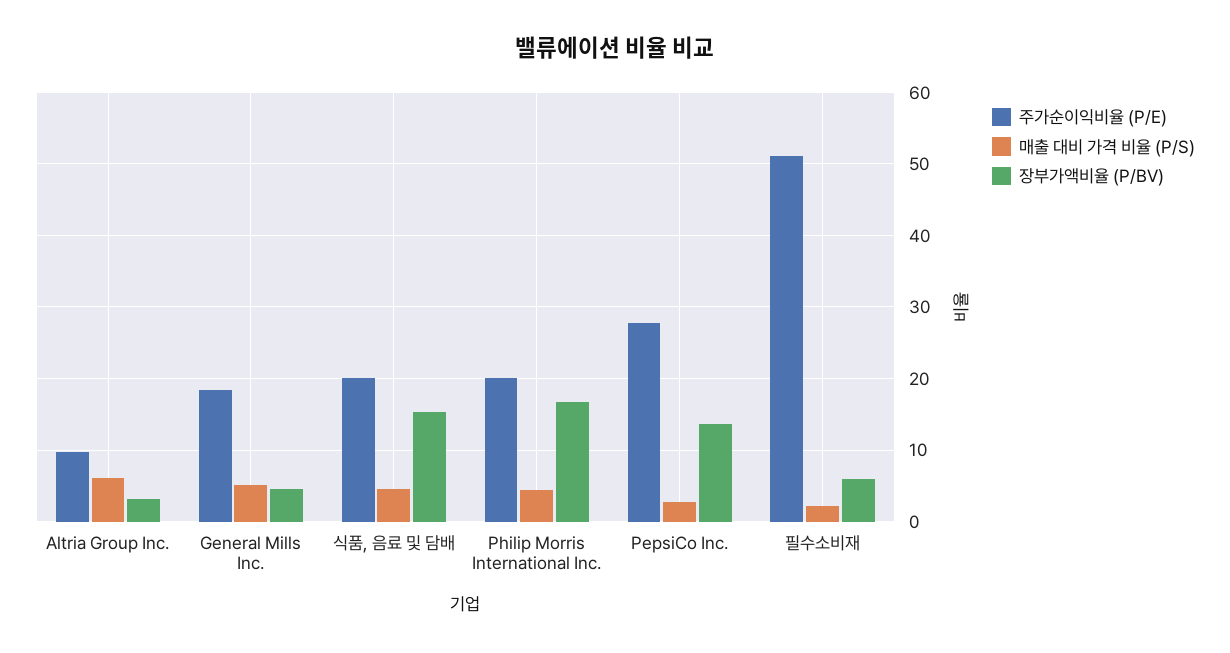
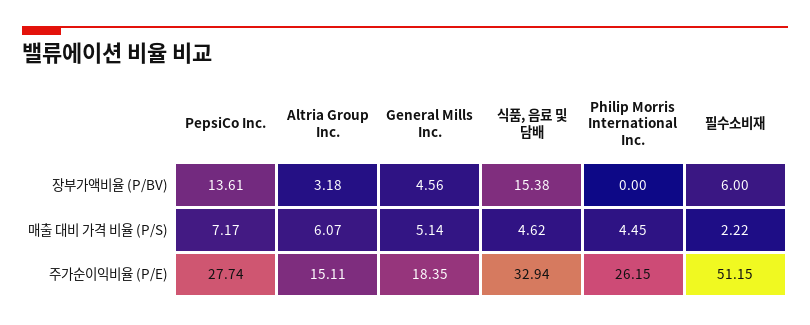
  {
    "주가순이익비율 (P/E)": {
-     "Altria Group Inc.": 10,
+     "Altria Group Inc.": 15.11,
      "General Mills Inc.": 18.35,
-     "식품, 음료 및 담배": 20,
+     "식품, 음료 및 담배": 32.94,
-     "Philip Morris International Inc.": 20,
+     "Philip Morris International Inc.": 26.15,
      "PepsiCo Inc.": 27.74,
      "필수소비재": 51.15
    },
    "매출 대비 가격 비율 (P/S)": {
      "Altria Group Inc.": 6.07,
      "General Mills Inc.": 5.14,
      "식품, 음료 및 담배": 4.62,
      "Philip Morris International Inc.": 4.45,
-     "PepsiCo Inc.": 3,
+     "PepsiCo Inc.": 7.17,
      "필수소비재": 2.22
    },
    "장부가액비율 (P/BV)": {
      "Altria Group Inc.": 3.18,
      "General Mills Inc.": 4.56,
      "식품, 음료 및 담배": 15.38,
-     "Philip Morris International Inc.": 17,
+     "Philip Morris International Inc.": 0,
      "PepsiCo Inc.": 13.61,
      "필수소비재": 6
    }
  }

